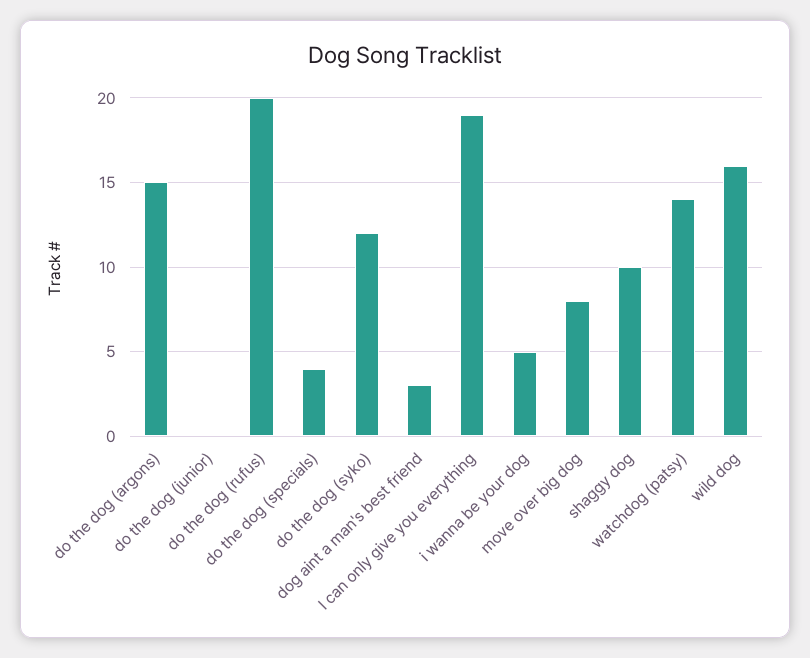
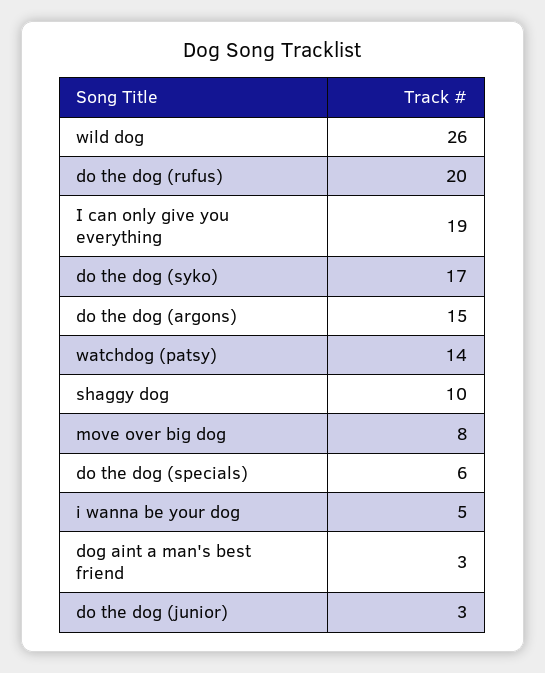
  {
    "do the dog (argons)": 15,
-   "do the dog (junior)": 0,
+   "do the dog (junior)": 3,
    "do the dog (rufus)": 20,
-   "do the dog (specials)": 4,
+   "do the dog (specials)": 6,
-   "do the dog (syko)": 12,
+   "do the dog (syko)": 17,
    "dog aint a man's best friend": 3,
    "I can only give you everything": 19,
    "i wanna be your dog": 5,
    "move over big dog": 8,
    "shaggy dog": 10,
    "watchdog (patsy)": 14,
-   "wild dog": 16
+   "wild dog": 26
  }

